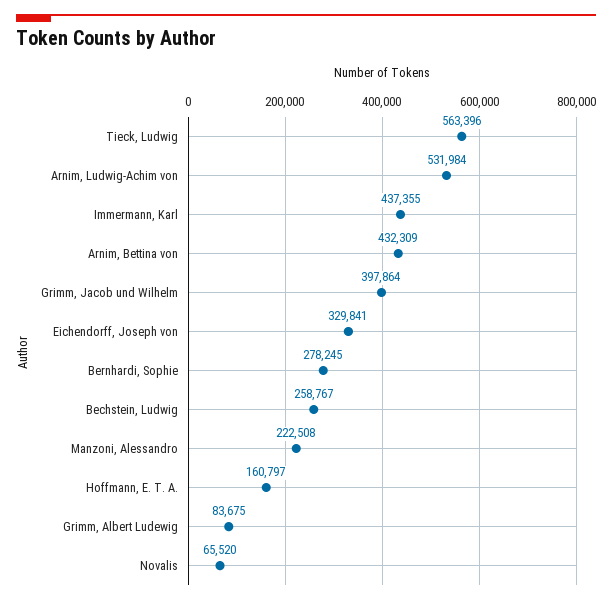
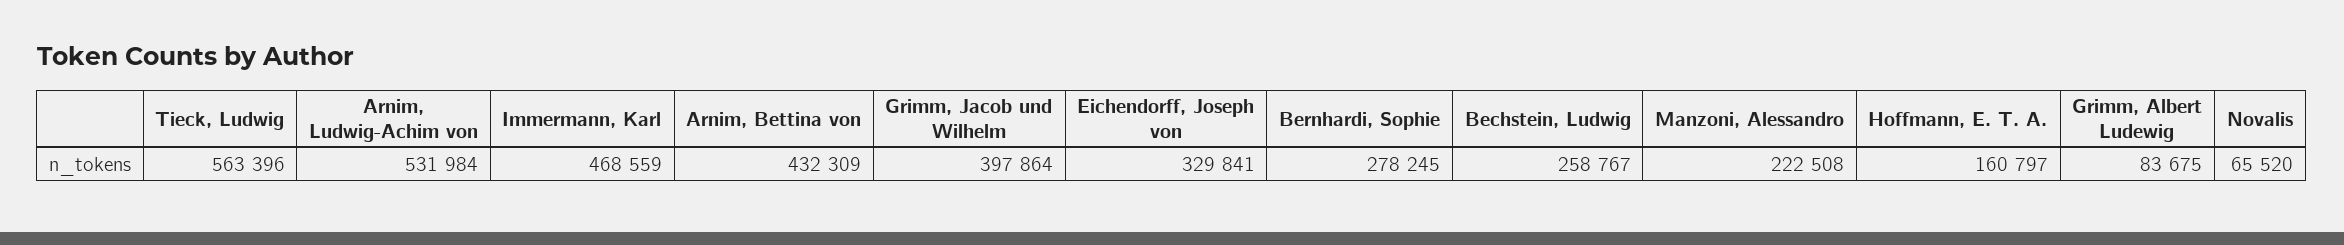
  {
    "Tieck, Ludwig": 563396,
    "Arnim, Ludwig-Achim von": 531984,
-   "Immermann, Karl": 437355,
+   "Immermann, Karl": 468559,
    "Arnim, Bettina von": 432309,
    "Grimm, Jacob und Wilhelm": 397864,
    "Eichendorff, Joseph von": 329841,
    "Bernhardi, Sophie": 278245,
    "Bechstein, Ludwig": 258767,
    "Manzoni, Alessandro": 222508,
    "Hoffmann, E. T. A.": 160797,
    "Grimm, Albert Ludewig": 83675,
    "Novalis": 65520
  }

